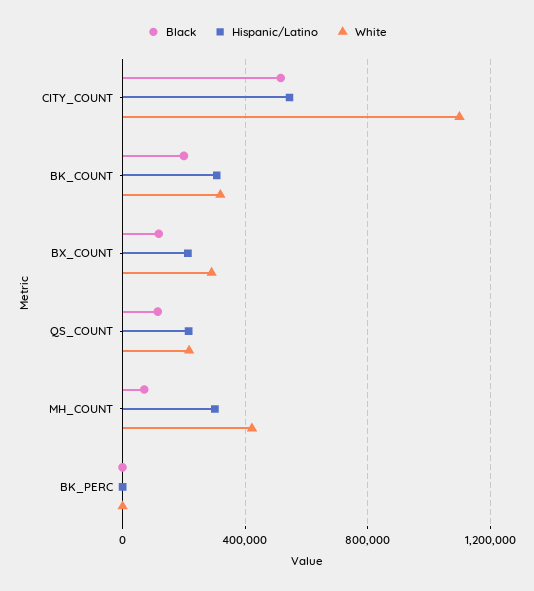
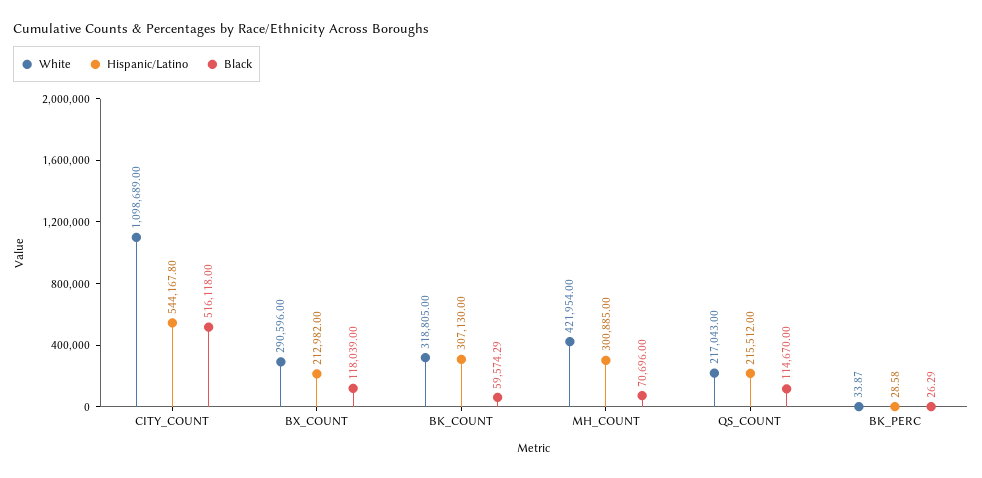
  {
    "Black": {
      "CITY_COUNT": 516118,
-     "BK_COUNT": 200000,
+     "BK_COUNT": 59574.29,
      "BX_COUNT": 118039,
      "QS_COUNT": 114670,
      "MH_COUNT": 70696,
      "BK_PERC": 26.29
    },
    "Hispanic/Latino": {
      "CITY_COUNT": 544167.8,
      "BK_COUNT": 307130,
      "BX_COUNT": 212982,
      "QS_COUNT": 215512,
      "MH_COUNT": 300885,
      "BK_PERC": 28.58
    },
    "White": {
      "CITY_COUNT": 1098689,
      "BK_COUNT": 318805,
      "BX_COUNT": 290596,
      "QS_COUNT": 217043,
      "MH_COUNT": 421954,
      "BK_PERC": 33.87
    }
  }

